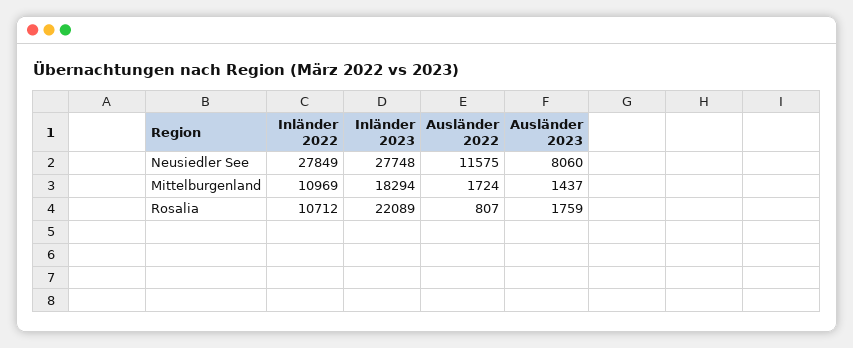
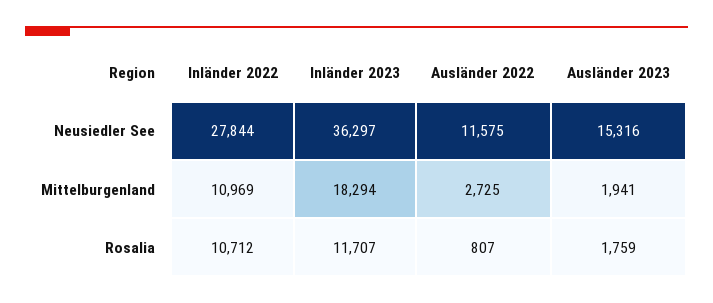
  {
    "Inländer 2022": {
-     "Neusiedler See": 27849,
+     "Neusiedler See": 27844,
      "Mittelburgenland": 10969,
      "Rosalia": 10712
    },
    "Inländer 2023": {
-     "Neusiedler See": 27748,
+     "Neusiedler See": 36297,
      "Mittelburgenland": 18294,
-     "Rosalia": 22089
+     "Rosalia": 11707
    },
    "Ausländer 2022": {
      "Neusiedler See": 11575,
-     "Mittelburgenland": 1724,
+     "Mittelburgenland": 2725,
      "Rosalia": 807
    },
    "Ausländer 2023": {
-     "Neusiedler See": 8060,
+     "Neusiedler See": 15316,
-     "Mittelburgenland": 1437,
+     "Mittelburgenland": 1941,
      "Rosalia": 1759
    }
  }

